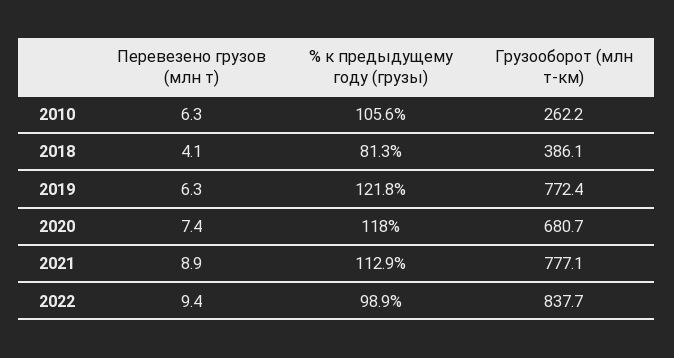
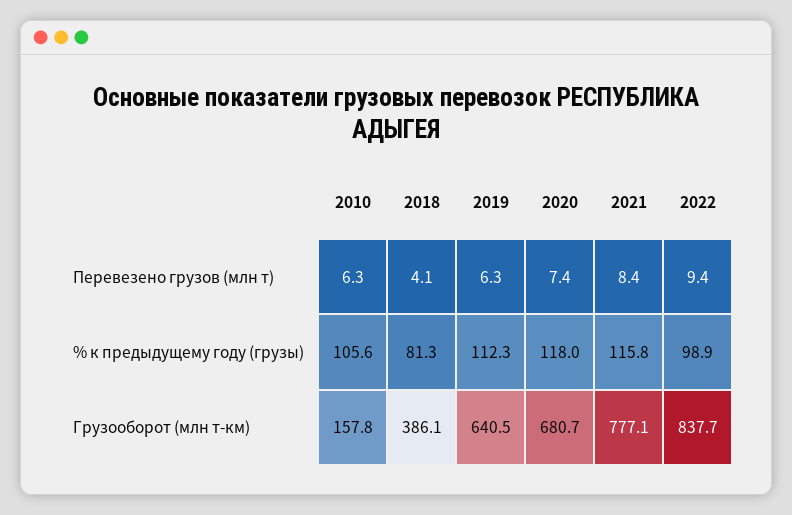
  {
    "Перевезено грузов (млн т)": {
      "2010": 6.3,
      "2018": 4.1,
      "2019": 6.3,
      "2020": 7.4,
-     "2021": 8.9,
+     "2021": 8.4,
      "2022": 9.4
    },
    "% к предыдущему году (грузы)": {
      "2010": 105.6,
      "2018": 81.3,
-     "2019": 121.8,
+     "2019": 112.3,
      "2020": 118,
-     "2021": 112.9,
+     "2021": 115.8,
      "2022": 98.9
    },
    "Грузооборот (млн т-км)": {
-     "2010": 262.2,
+     "2010": 157.8,
      "2018": 386.1,
-     "2019": 772.4,
+     "2019": 640.5,
      "2020": 680.7,
      "2021": 777.1,
      "2022": 837.7
    }
  }

